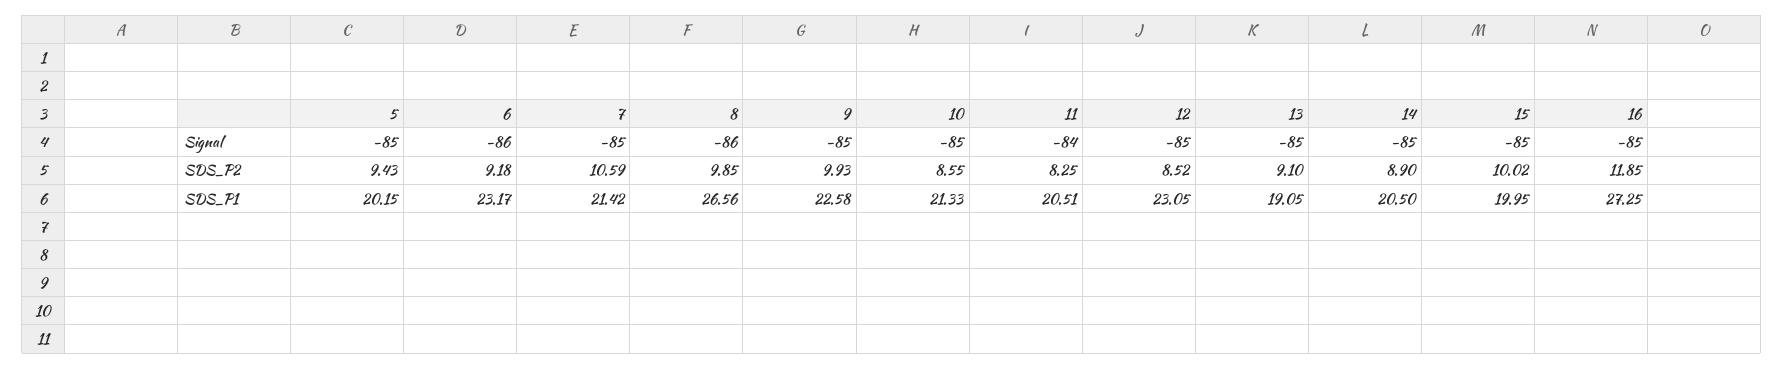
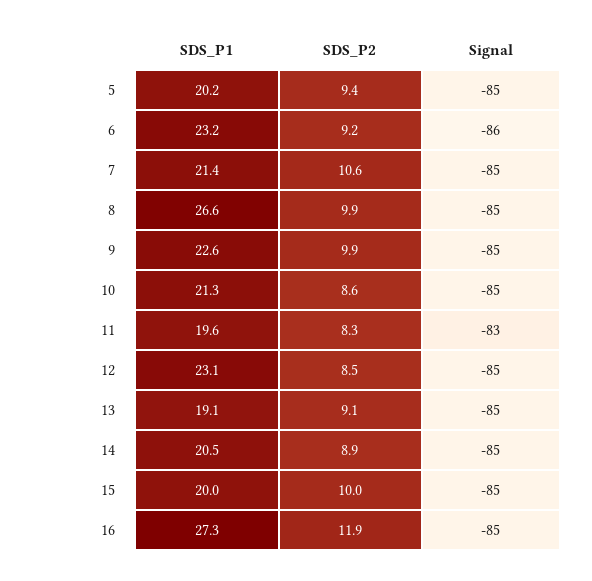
  {
    "5": {
      "Signal": -85,
      "SDS_P2": 9.43,
      "SDS_P1": 20.15
    },
    "6": {
      "Signal": -86,
      "SDS_P2": 9.18,
      "SDS_P1": 23.17
    },
    "7": {
      "Signal": -85,
      "SDS_P2": 10.59,
      "SDS_P1": 21.42
    },
    "8": {
-     "Signal": -86,
+     "Signal": -85,
      "SDS_P2": 9.85,
      "SDS_P1": 26.56
    },
    "9": {
      "Signal": -85,
      "SDS_P2": 9.93,
      "SDS_P1": 22.58
    },
    "10": {
      "Signal": -85,
      "SDS_P2": 8.55,
      "SDS_P1": 21.33
    },
    "11": {
-     "Signal": -84,
+     "Signal": -83,
      "SDS_P2": 8.25,
-     "SDS_P1": 20.51
+     "SDS_P1": 19.6
    },
    "12": {
      "Signal": -85,
      "SDS_P2": 8.52,
      "SDS_P1": 23.05
    },
    "13": {
      "Signal": -85,
      "SDS_P2": 9.1,
      "SDS_P1": 19.05
    },
    "14": {
      "Signal": -85,
      "SDS_P2": 8.9,
      "SDS_P1": 20.5
    },
    "15": {
      "Signal": -85,
      "SDS_P2": 10.02,
      "SDS_P1": 19.95
    },
    "16": {
      "Signal": -85,
      "SDS_P2": 11.85,
      "SDS_P1": 27.25
    }
  }

